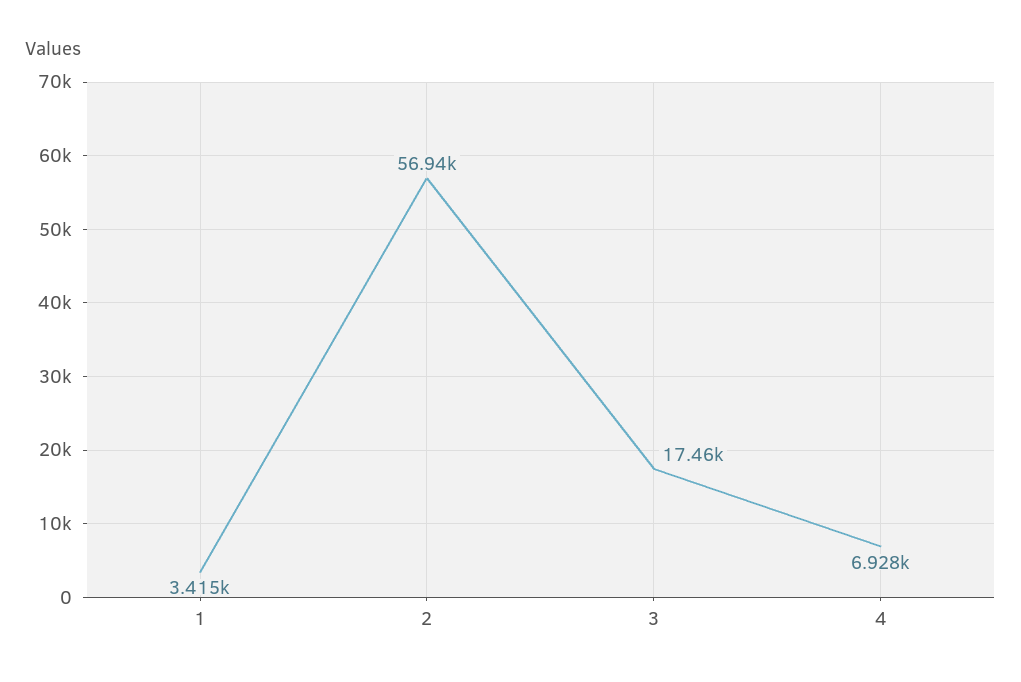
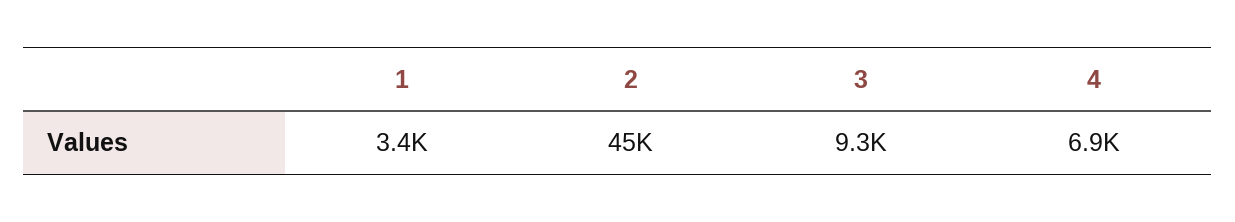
  {
    "1": 3415,
-   "2": 56940,
+   "2": 45000,
-   "3": 17460,
+   "3": 9300,
    "4": 6928
  }

